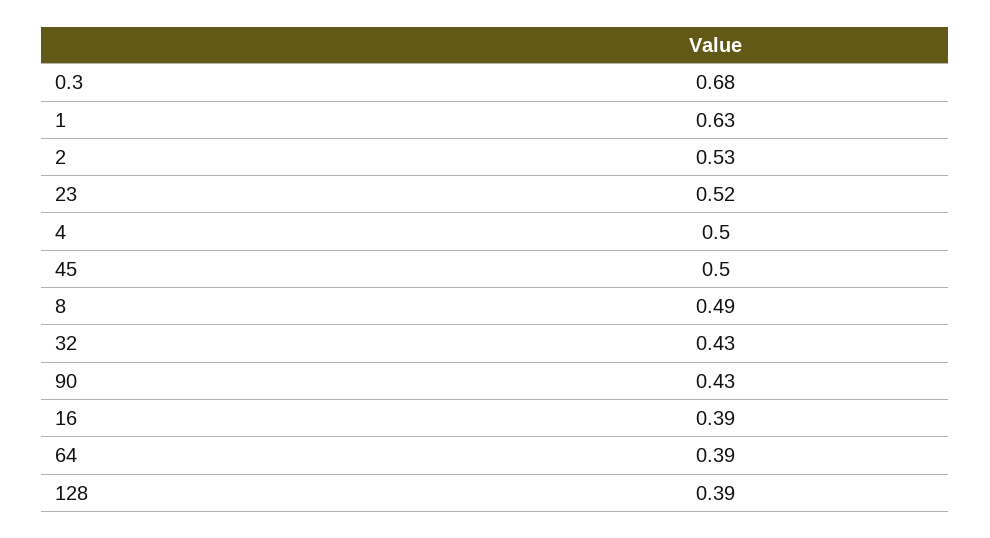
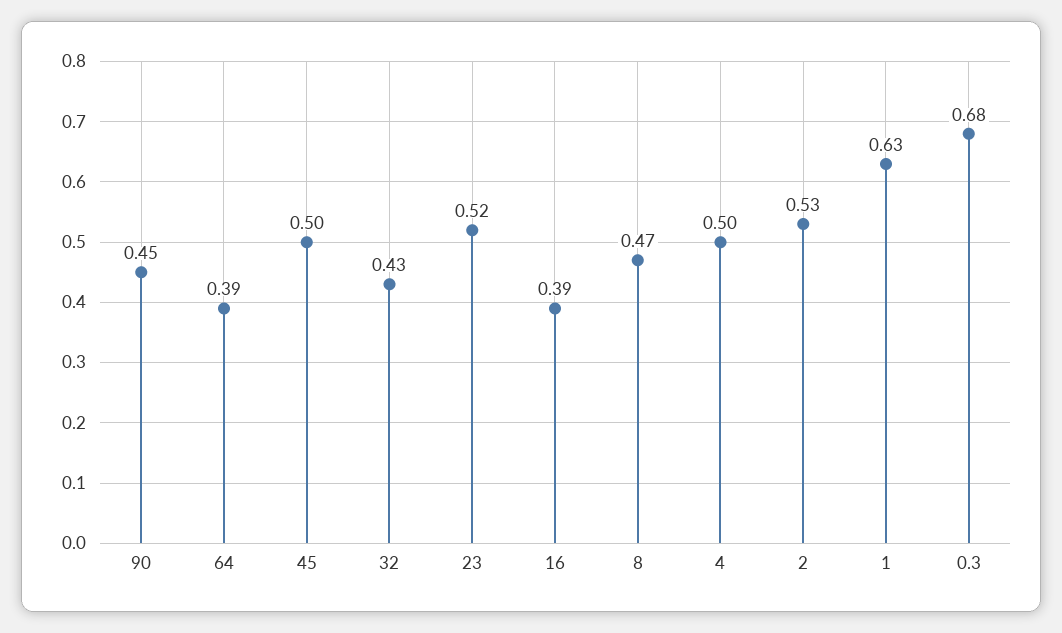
  {
    "0.3": 0.68,
    "1": 0.63,
    "2": 0.53,
    "23": 0.52,
    "4": 0.5,
    "45": 0.5,
-   "8": 0.49,
+   "8": 0.47,
    "32": 0.43,
-   "90": 0.43,
+   "90": 0.45,
    "16": 0.39,
-   "64": 0.39,
+   "64": 0.39
-   "128": 0.39
  }

